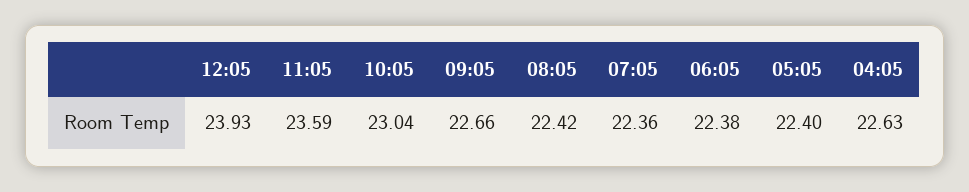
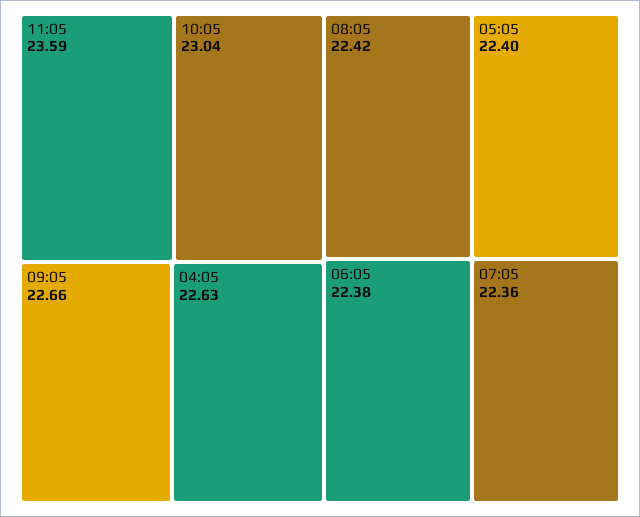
  {
-   "12:05": 23.93,
    "11:05": 23.59,
    "10:05": 23.04,
    "09:05": 22.66,
    "08:05": 22.42,
    "07:05": 22.36,
    "06:05": 22.38,
    "05:05": 22.4,
    "04:05": 22.63
  }

